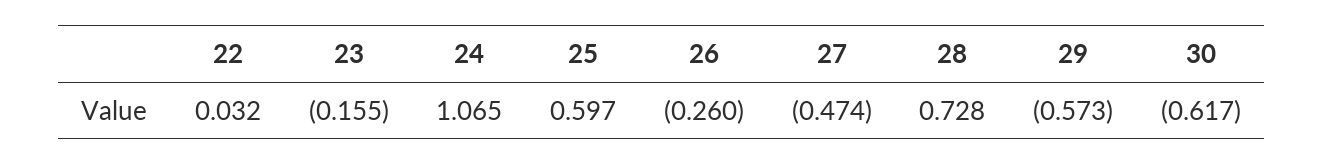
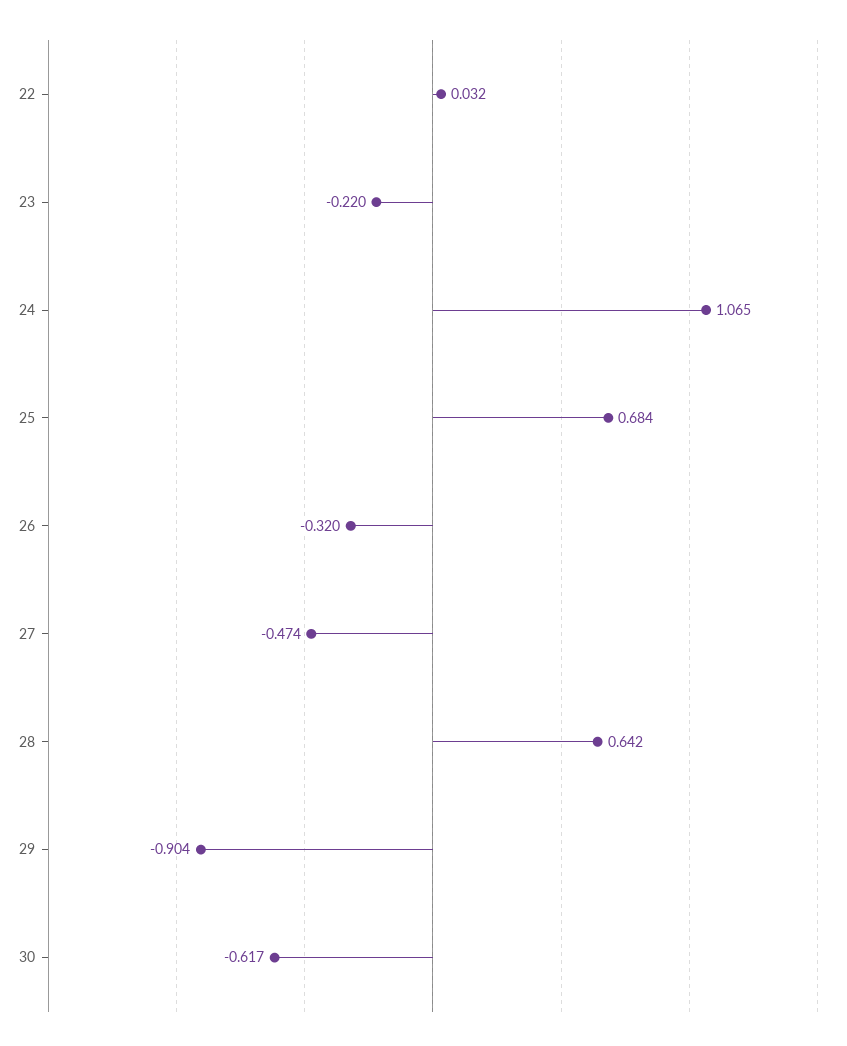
  {
    "22": 0.032,
-   "23": -0.155,
+   "23": -0.22,
    "24": 1.065,
-   "25": 0.597,
+   "25": 0.684,
-   "26": -0.26,
+   "26": -0.32,
    "27": -0.474,
-   "28": 0.728,
+   "28": 0.642,
-   "29": -0.573,
+   "29": -0.904,
    "30": -0.617
  }

